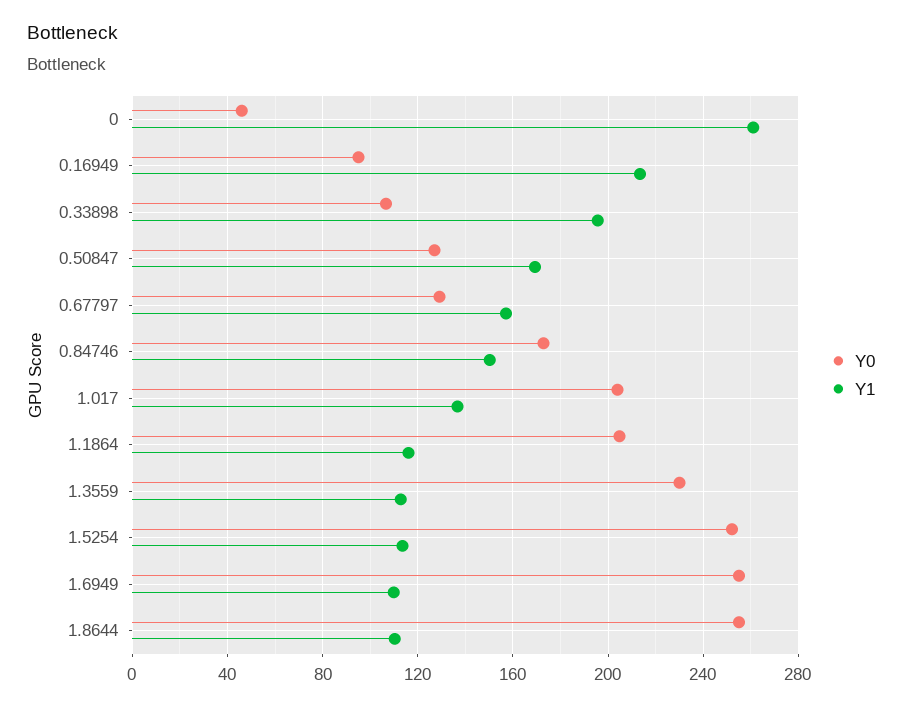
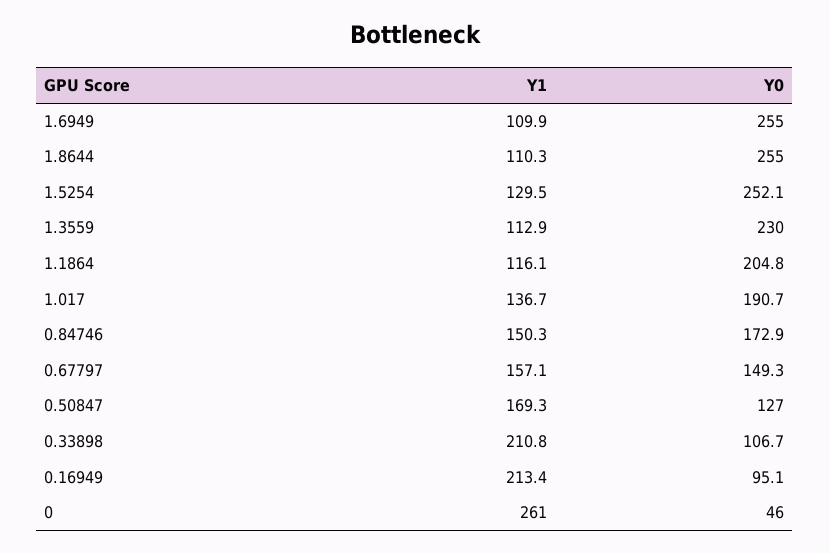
  {
    "Y0": {
      "0": 46,
      "0.16949": 95.1,
      "0.33898": 106.7,
      "0.50847": 127,
-     "0.67797": 130,
+     "0.67797": 149.3,
      "0.84746": 172.9,
-     "1.017": 205,
+     "1.017": 190.7,
      "1.1864": 204.8,
      "1.3559": 230,
      "1.5254": 252.1,
      "1.6949": 255,
      "1.8644": 255
    },
    "Y1": {
      "0": 261,
      "0.16949": 213.4,
-     "0.33898": 195,
+     "0.33898": 210.8,
      "0.50847": 169.3,
      "0.67797": 157.1,
      "0.84746": 150.3,
      "1.017": 136.7,
      "1.1864": 116.1,
      "1.3559": 112.9,
-     "1.5254": 115,
+     "1.5254": 129.5,
      "1.6949": 109.9,
      "1.8644": 110.3
    }
  }

